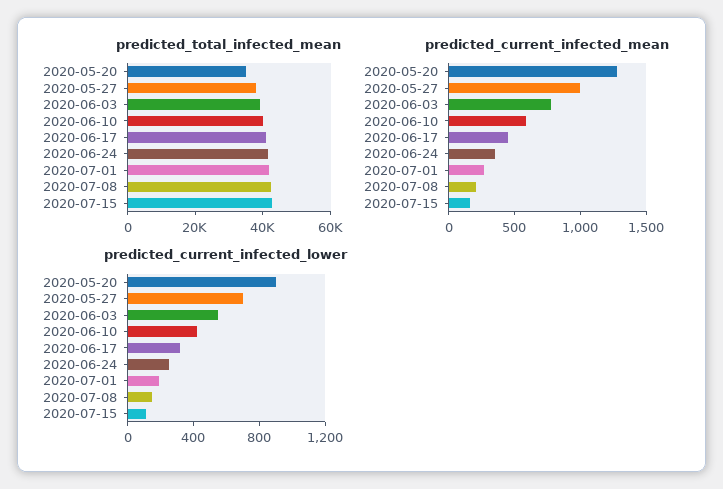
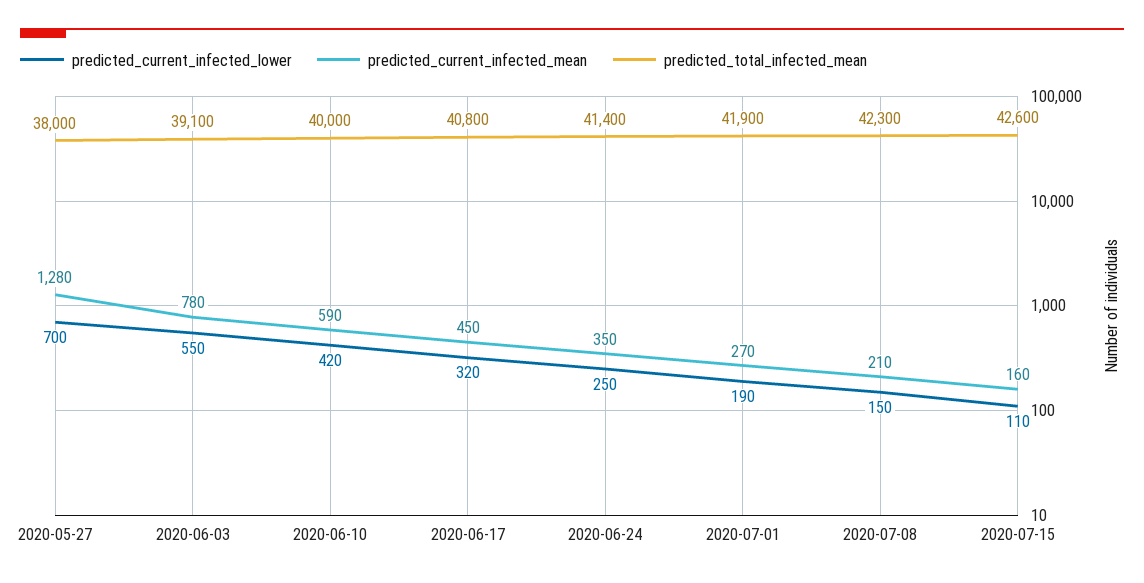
  {
    "predicted_total_infected_mean": {
-     "2020-05-20": 35000,
      "2020-05-27": 38000,
      "2020-06-03": 39100,
      "2020-06-10": 40000,
      "2020-06-17": 40800,
      "2020-06-24": 41400,
      "2020-07-01": 41900,
      "2020-07-08": 42300,
      "2020-07-15": 42600
    },
    "predicted_current_infected_mean": {
-     "2020-05-20": 1300,
-     "2020-05-27": 1000,
+     "2020-05-27": 1280,
      "2020-06-03": 780,
      "2020-06-10": 590,
      "2020-06-17": 450,
      "2020-06-24": 350,
      "2020-07-01": 270,
      "2020-07-08": 210,
      "2020-07-15": 160
    },
    "predicted_current_infected_lower": {
-     "2020-05-20": 900,
      "2020-05-27": 700,
      "2020-06-03": 550,
      "2020-06-10": 420,
      "2020-06-17": 320,
      "2020-06-24": 250,
      "2020-07-01": 190,
      "2020-07-08": 150,
      "2020-07-15": 110
    }
  }

